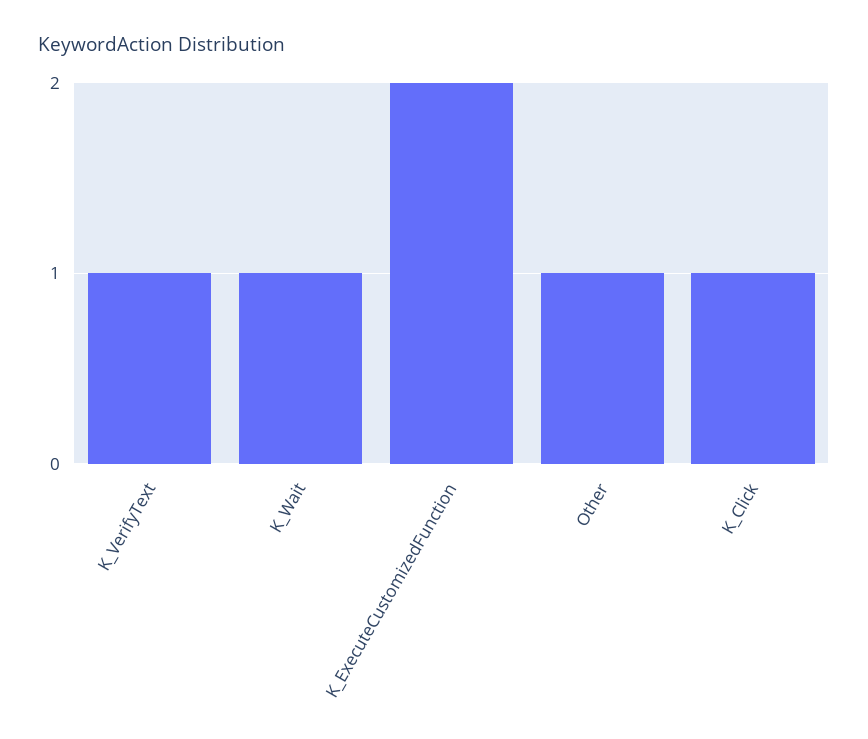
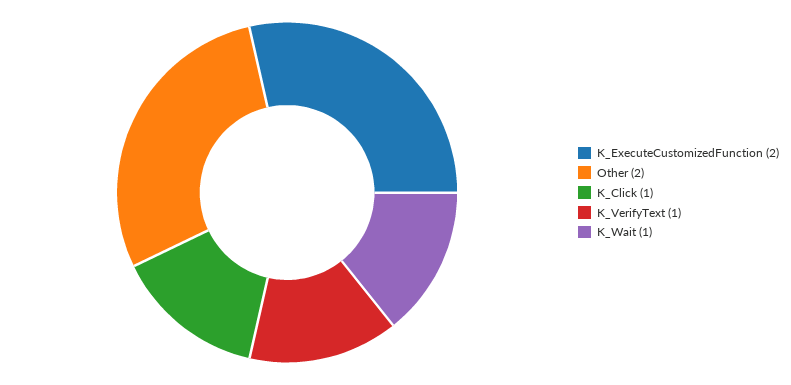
  {
    "K_VerifyText": 1,
    "K_Wait": 1,
    "K_ExecuteCustomizedFunction": 2,
-   "Other": 1,
+   "Other": 2,
    "K_Click": 1
  }

